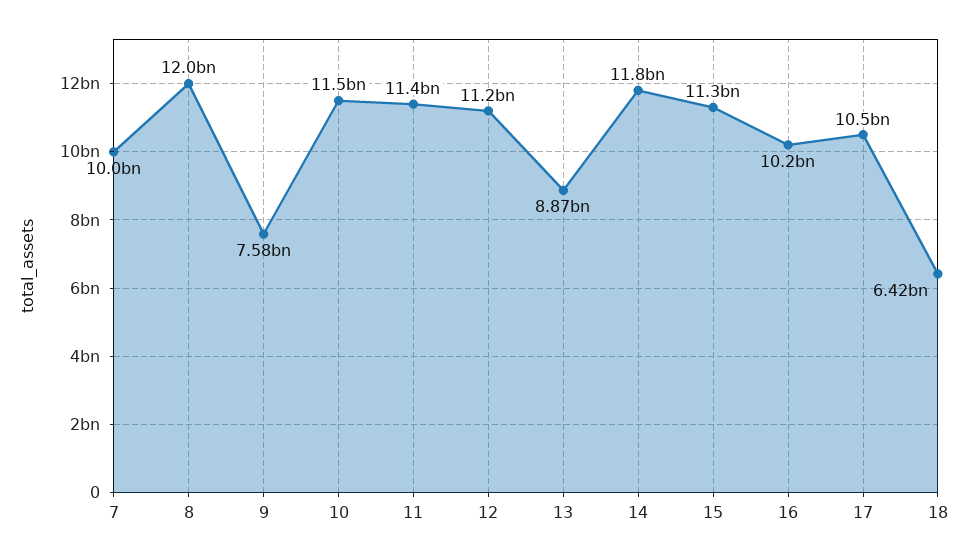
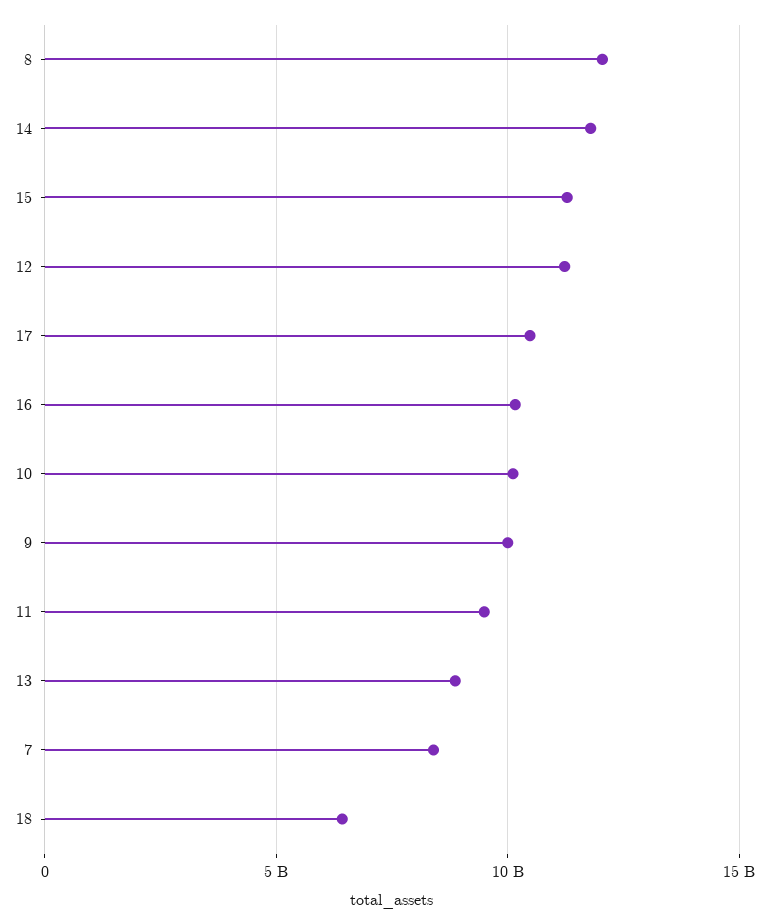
  {
-   "7": 10000000000,
+   "7": 8500000000,
    "8": 12000000000,
-   "9": 7580000000,
+   "9": 10000000000,
-   "10": 11500000000,
+   "10": 10000000000,
-   "11": 11400000000,
+   "11": 9500000000,
    "12": 11200000000,
    "13": 8870000000,
    "14": 11800000000,
    "15": 11300000000,
    "16": 10200000000,
    "17": 10500000000,
    "18": 6420000000
  }

